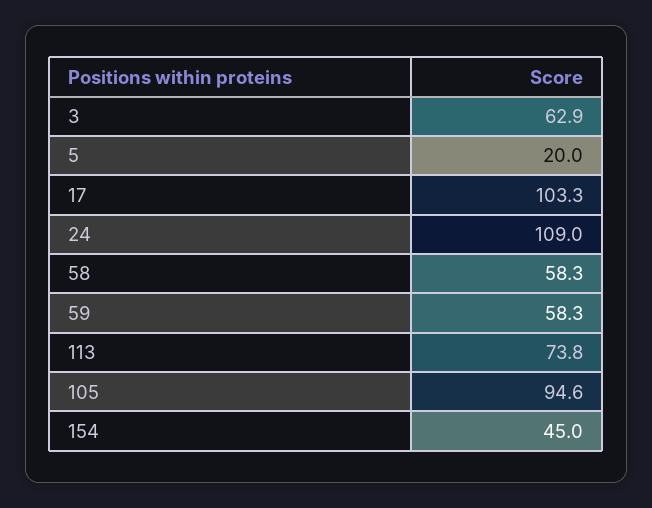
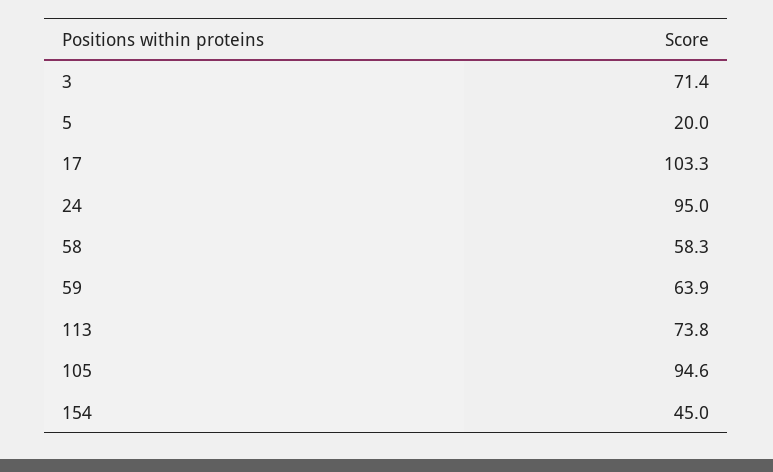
  {
-   "3": 62.9,
+   "3": 71.4,
    "5": 20,
    "17": 103.3,
-   "24": 109,
+   "24": 95,
    "58": 58.3,
-   "59": 58.3,
+   "59": 63.9,
    "113": 73.8,
    "105": 94.6,
    "154": 45
  }

